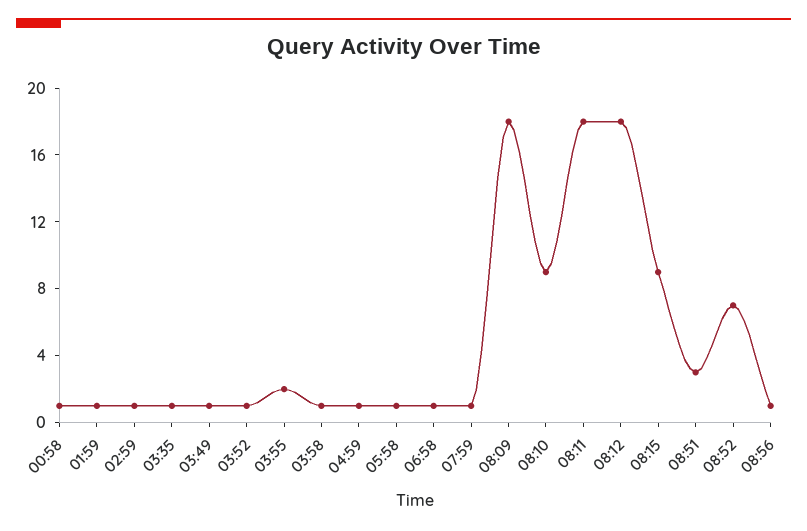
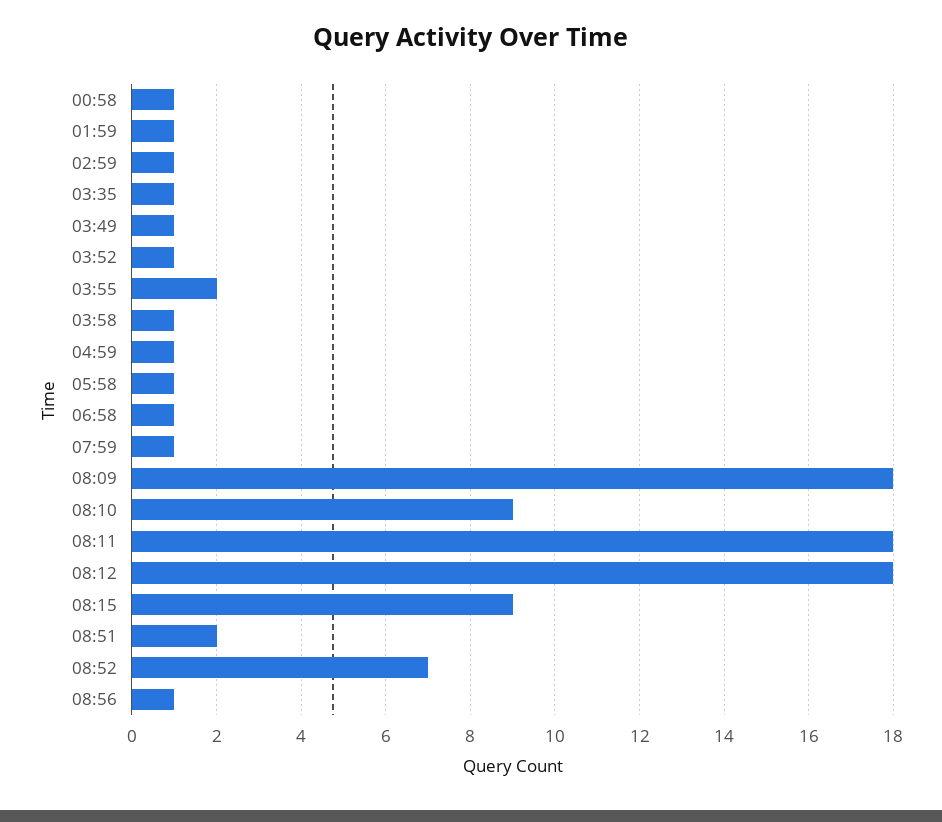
  {
    "00:58": 1,
    "01:59": 1,
    "02:59": 1,
    "03:35": 1,
    "03:49": 1,
    "03:52": 1,
    "03:55": 2,
    "03:58": 1,
    "04:59": 1,
    "05:58": 1,
    "06:58": 1,
    "07:59": 1,
    "08:09": 18,
    "08:10": 9,
    "08:11": 18,
    "08:12": 18,
    "08:15": 9,
-   "08:51": 3,
+   "08:51": 2,
    "08:52": 7,
    "08:56": 1
  }

